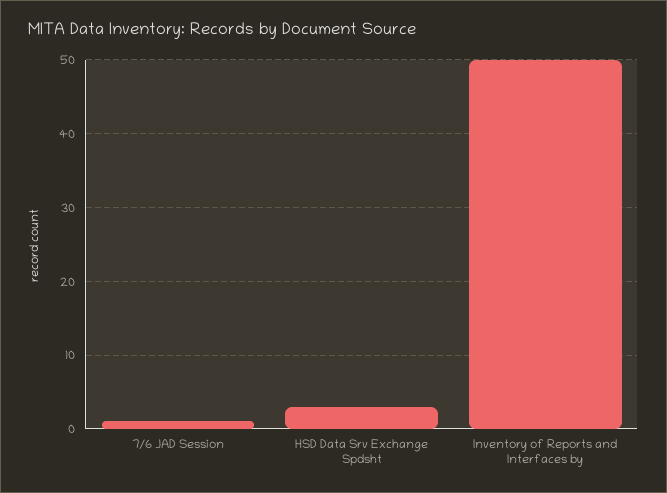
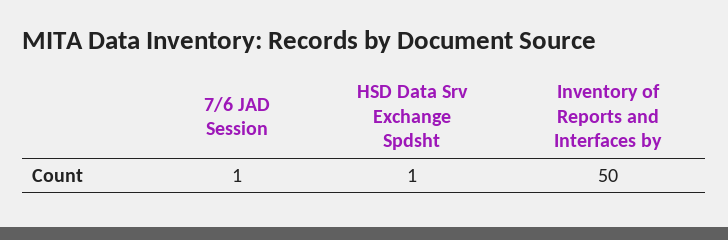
  {
    "7/6 JAD Session": 1,
-   "HSD Data Srv Exchange Spdsht": 3,
+   "HSD Data Srv Exchange Spdsht": 1,
    "Inventory of Reports and Interfaces by": 50
  }

